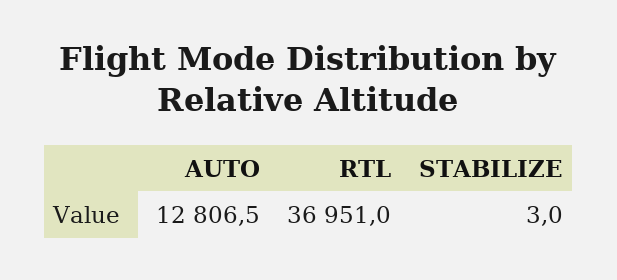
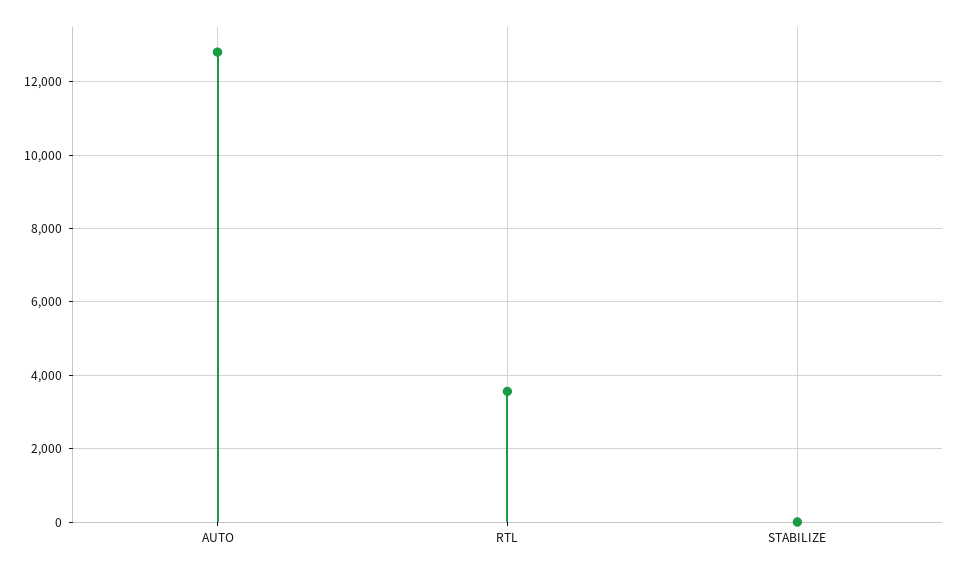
  {
    "AUTO": 12806.5,
-   "RTL": 36951,
+   "RTL": 3600,
    "STABILIZE": 3
  }

